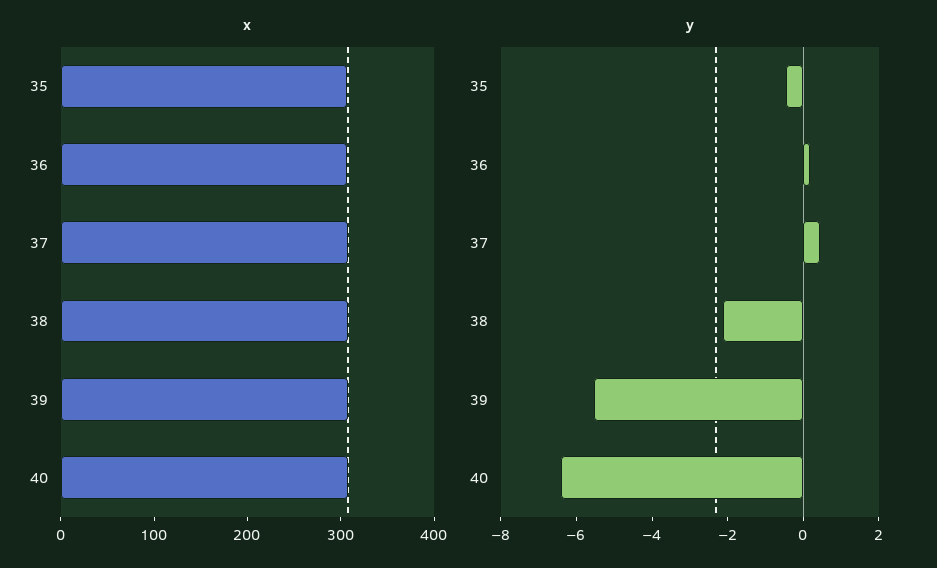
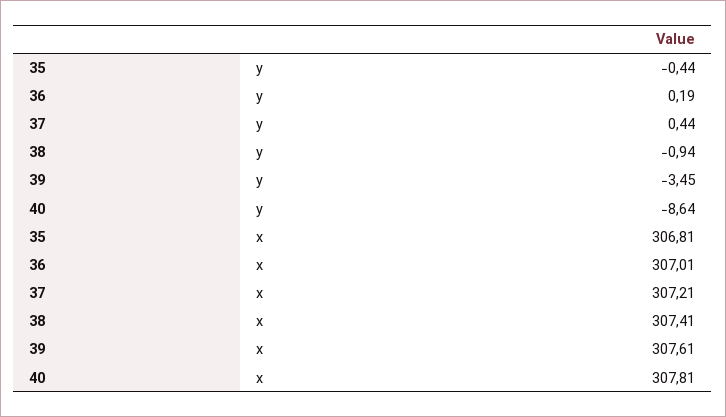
  {
    "x": {
      "35": 306.81,
      "36": 307.01,
      "37": 307.21,
      "38": 307.41,
      "39": 307.61,
      "40": 307.81
    },
    "y": {
      "35": -0.44,
      "36": 0.19,
      "37": 0.44,
-     "38": -2,
+     "38": -0.94,
-     "39": -5.5,
+     "39": -3.45,
-     "40": -6.5
+     "40": -8.64
    }
  }

